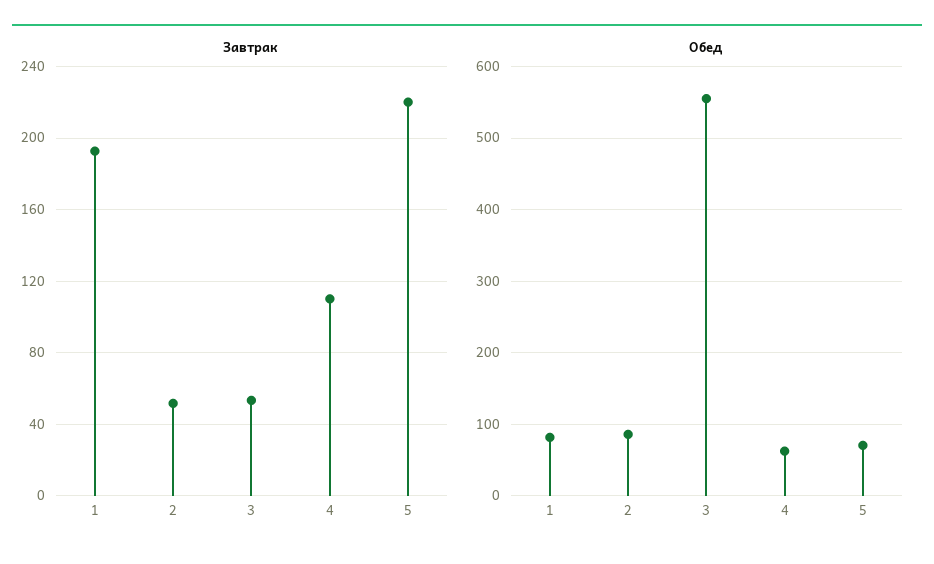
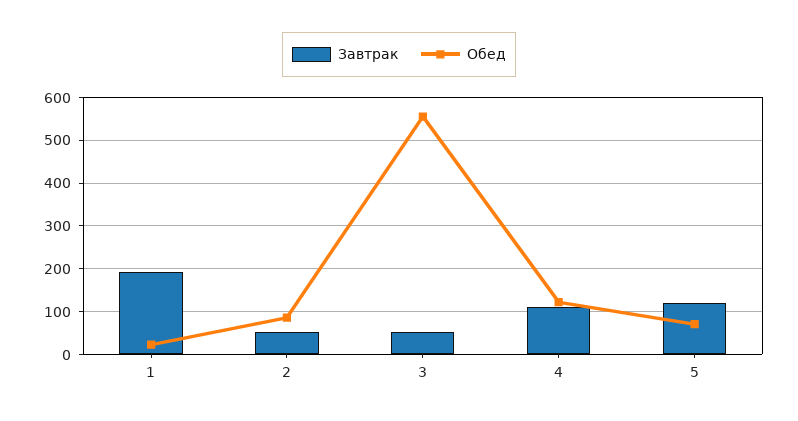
  {
    "Завтрак": {
      "1": 195,
      "2": 50,
      "3": 55,
      "4": 110,
-     "5": 220
+     "5": 120
    },
    "Обед": {
-     "1": 80,
+     "1": 20,
      "2": 90,
      "3": 560,
-     "4": 60,
+     "4": 120,
      "5": 70
    }
  }

